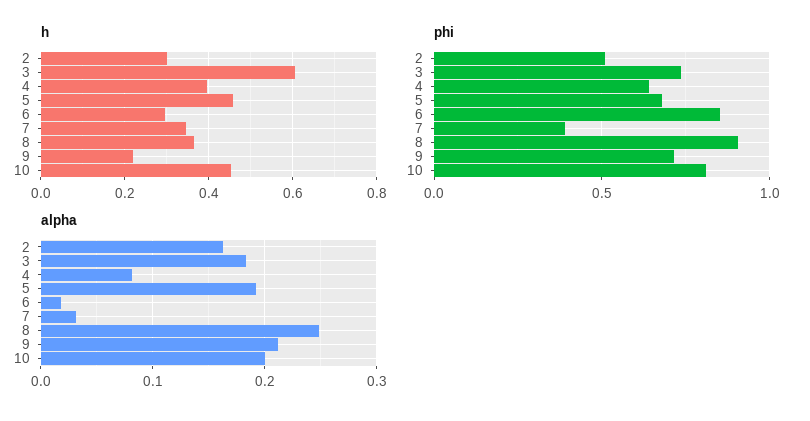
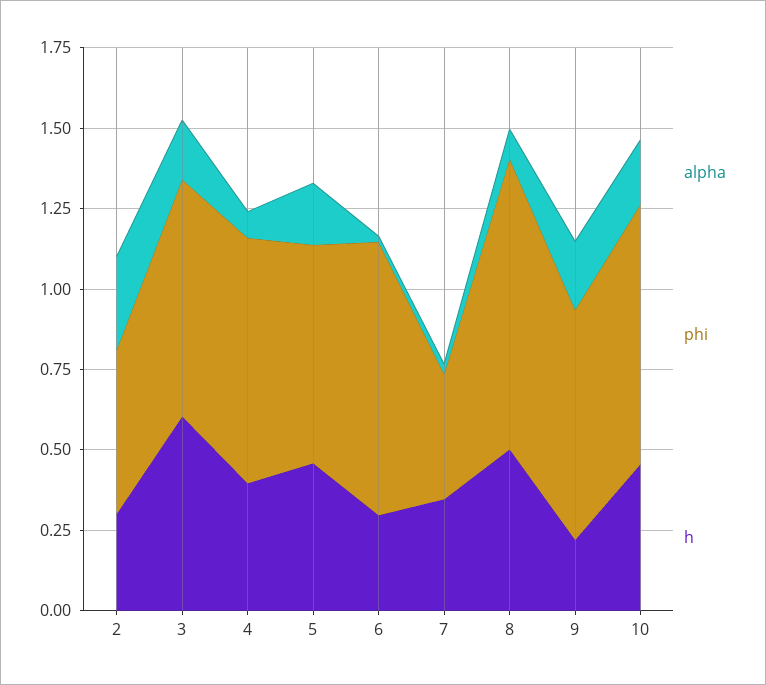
  {
    "h": {
      "2": 0.3,
      "3": 0.6,
      "4": 0.4,
      "5": 0.46,
      "6": 0.3,
      "7": 0.34,
-     "8": 0.36,
+     "8": 0.5,
      "9": 0.22,
      "10": 0.46
    },
    "phi": {
      "2": 0.5,
      "3": 0.75,
-     "4": 0.65,
+     "4": 0.75,
      "5": 0.7,
      "6": 0.85,
      "7": 0.4,
      "8": 0.9,
      "9": 0.7,
      "10": 0.8
    },
    "alpha": {
-     "2": 0.16,
+     "2": 0.3,
      "3": 0.18,
      "4": 0.08,
      "5": 0.19,
      "6": 0.02,
      "7": 0.03,
-     "8": 0.25,
+     "8": 0.1,
      "9": 0.21,
      "10": 0.2
    }
  }

